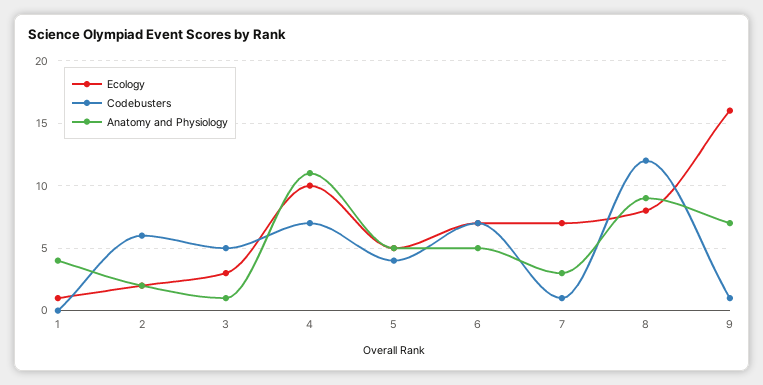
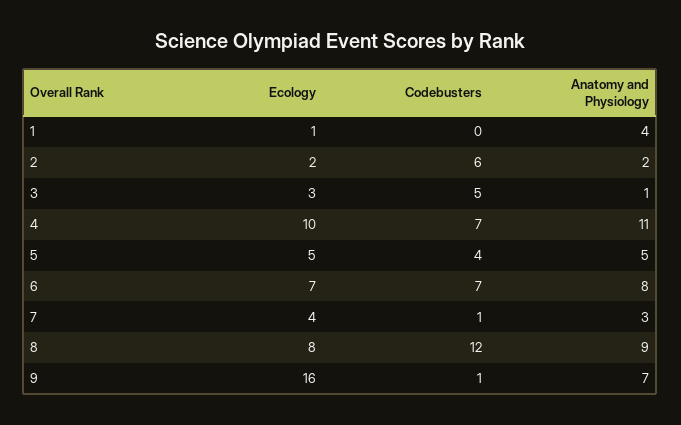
  {
    "Ecology": {
      "1": 1,
      "2": 2,
      "3": 3,
      "4": 10,
      "5": 5,
      "6": 7,
-     "7": 7,
+     "7": 4,
      "8": 8,
      "9": 16
    },
    "Codebusters": {
      "1": 0,
      "2": 6,
      "3": 5,
      "4": 7,
      "5": 4,
      "6": 7,
      "7": 1,
      "8": 12,
      "9": 1
    },
    "Anatomy and Physiology": {
      "1": 4,
      "2": 2,
      "3": 1,
      "4": 11,
      "5": 5,
-     "6": 5,
+     "6": 8,
      "7": 3,
      "8": 9,
      "9": 7
    }
  }

